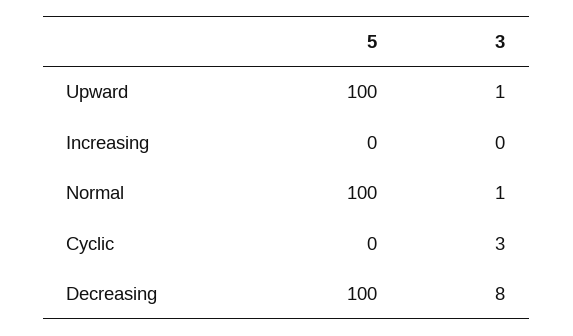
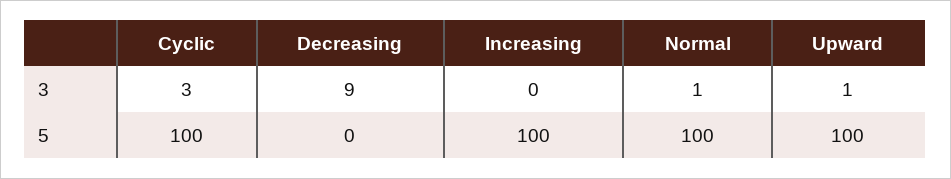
  {
    "5": {
      "Upward": 100,
-     "Increasing": 0,
+     "Increasing": 100,
      "Normal": 100,
-     "Cyclic": 0,
+     "Cyclic": 100,
-     "Decreasing": 100
+     "Decreasing": 0
    },
    "3": {
      "Upward": 1,
      "Increasing": 0,
      "Normal": 1,
      "Cyclic": 3,
-     "Decreasing": 8
+     "Decreasing": 9
    }
  }

